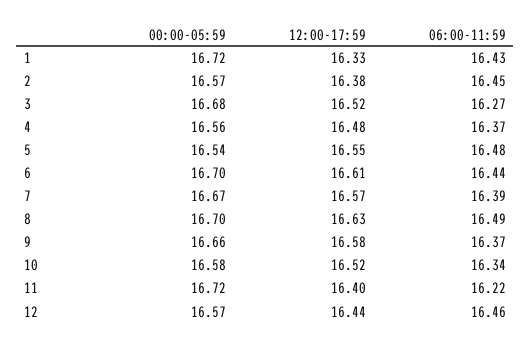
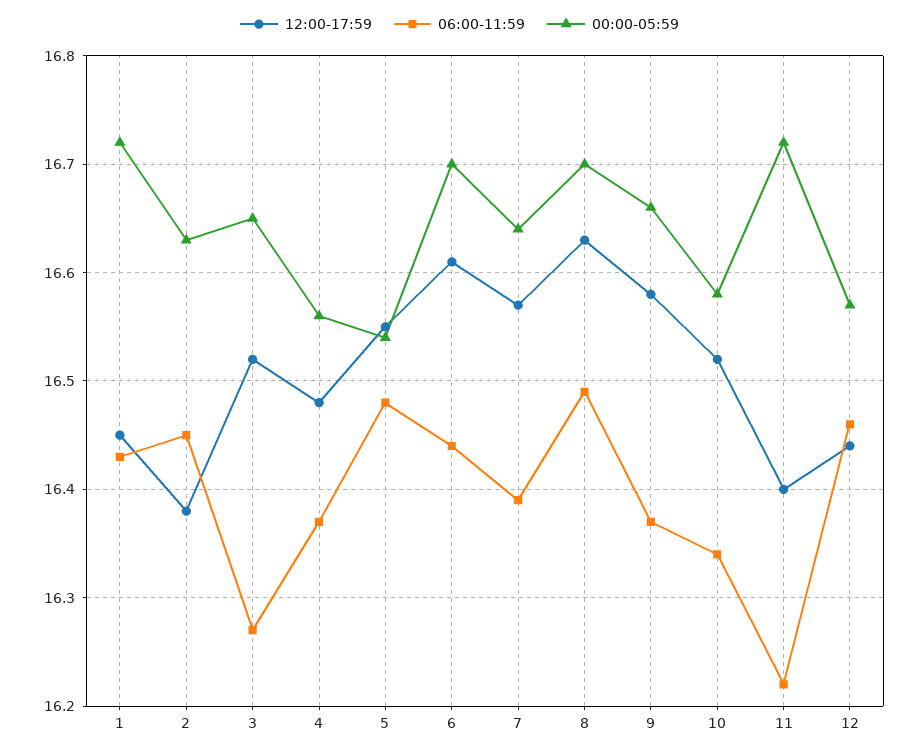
  {
    "00:00-05:59": {
      "1": 16.72,
-     "2": 16.57,
+     "2": 16.63,
-     "3": 16.68,
+     "3": 16.65,
      "4": 16.56,
      "5": 16.54,
      "6": 16.7,
-     "7": 16.67,
+     "7": 16.64,
      "8": 16.7,
      "9": 16.66,
      "10": 16.58,
      "11": 16.72,
      "12": 16.57
    },
    "12:00-17:59": {
-     "1": 16.33,
+     "1": 16.45,
      "2": 16.38,
      "3": 16.52,
      "4": 16.48,
      "5": 16.55,
      "6": 16.61,
      "7": 16.57,
      "8": 16.63,
      "9": 16.58,
      "10": 16.52,
      "11": 16.4,
      "12": 16.44
    },
    "06:00-11:59": {
      "1": 16.43,
      "2": 16.45,
      "3": 16.27,
      "4": 16.37,
      "5": 16.48,
      "6": 16.44,
      "7": 16.39,
      "8": 16.49,
      "9": 16.37,
      "10": 16.34,
      "11": 16.22,
      "12": 16.46
    }
  }

